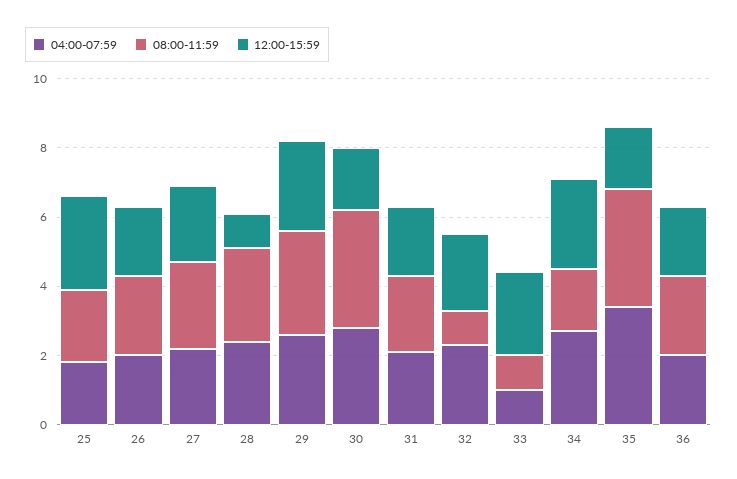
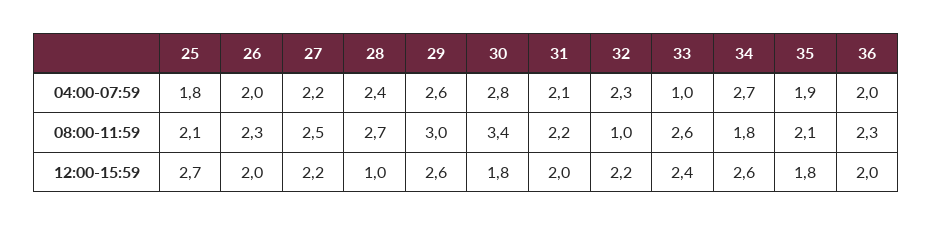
  {
    "04:00-07:59": {
      "25": 1.8,
      "26": 2,
      "27": 2.2,
      "28": 2.4,
      "29": 2.6,
      "30": 2.8,
      "31": 2.1,
      "32": 2.3,
      "33": 1,
      "34": 2.7,
-     "35": 3.5,
+     "35": 1.9,
      "36": 2
    },
    "08:00-11:59": {
      "25": 2.1,
      "26": 2.3,
      "27": 2.5,
      "28": 2.7,
      "29": 3,
      "30": 3.4,
      "31": 2.2,
      "32": 1,
-     "33": 1,
+     "33": 2.6,
      "34": 1.8,
-     "35": 3.5,
+     "35": 2.1,
      "36": 2.3
    },
    "12:00-15:59": {
      "25": 2.7,
      "26": 2,
      "27": 2.2,
      "28": 1,
      "29": 2.6,
      "30": 1.8,
      "31": 2,
      "32": 2.2,
      "33": 2.4,
      "34": 2.6,
      "35": 1.8,
      "36": 2
    }
  }

